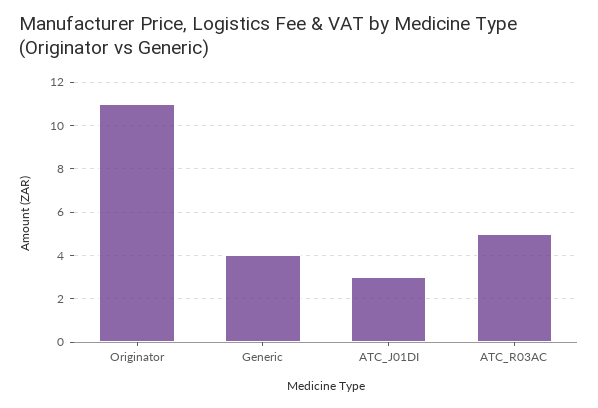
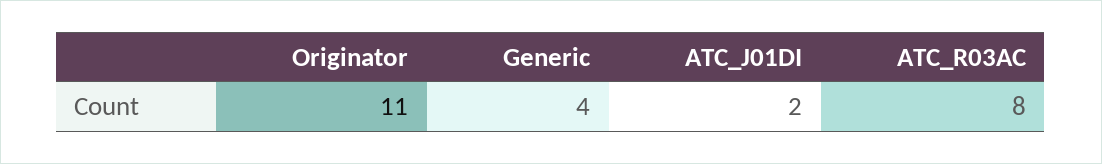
  {
    "Originator": 11,
    "Generic": 4,
-   "ATC_J01DI": 3,
+   "ATC_J01DI": 2,
-   "ATC_R03AC": 5
+   "ATC_R03AC": 8
  }

